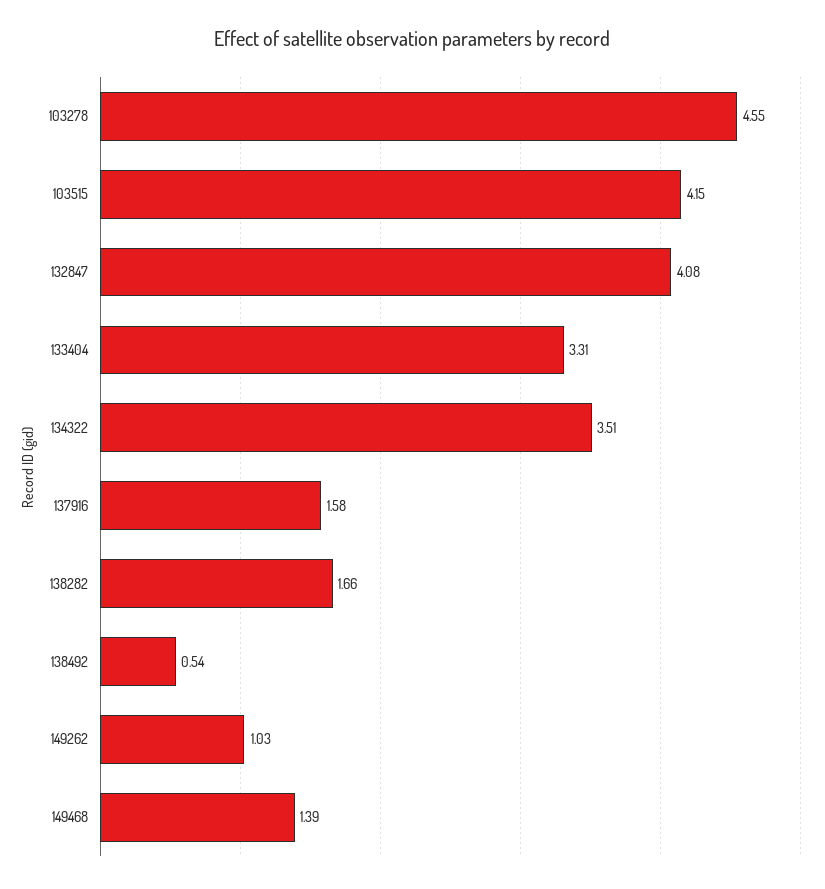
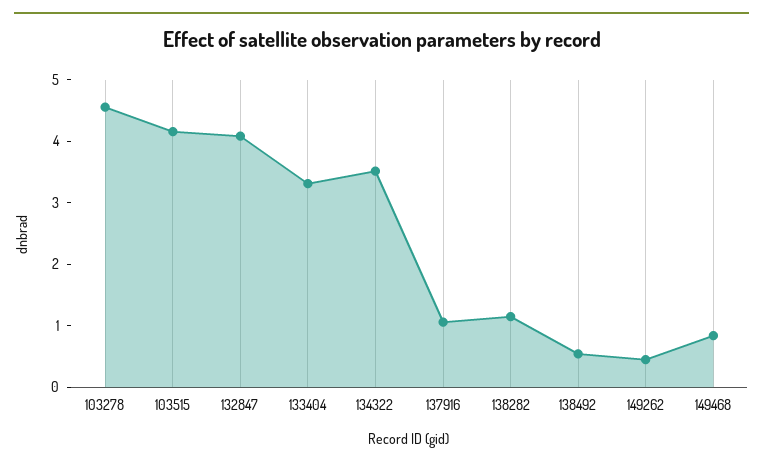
  {
    "103278": 4.55,
    "103515": 4.15,
    "132847": 4.08,
    "133404": 3.31,
    "134322": 3.51,
-   "137916": 1.58,
+   "137916": 1,
-   "138282": 1.66,
+   "138282": 1.2,
    "138492": 0.54,
-   "149262": 1.03,
+   "149262": 0.4,
-   "149468": 1.39
+   "149468": 0.8
  }

